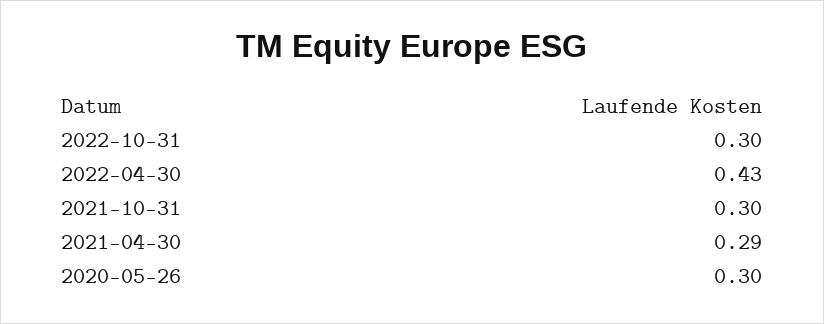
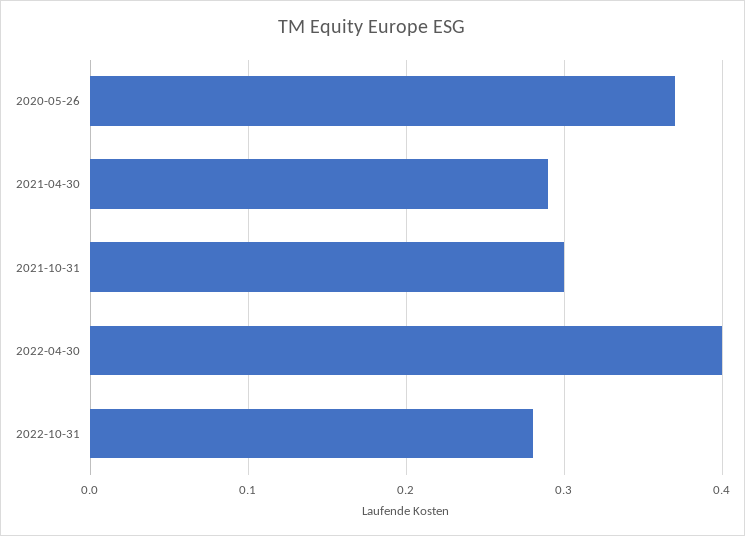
  {
-   "2022-10-31": 0.3,
+   "2022-10-31": 0.28,
-   "2022-04-30": 0.43,
+   "2022-04-30": 0.4,
    "2021-10-31": 0.3,
    "2021-04-30": 0.29,
-   "2020-05-26": 0.3
+   "2020-05-26": 0.37
  }

